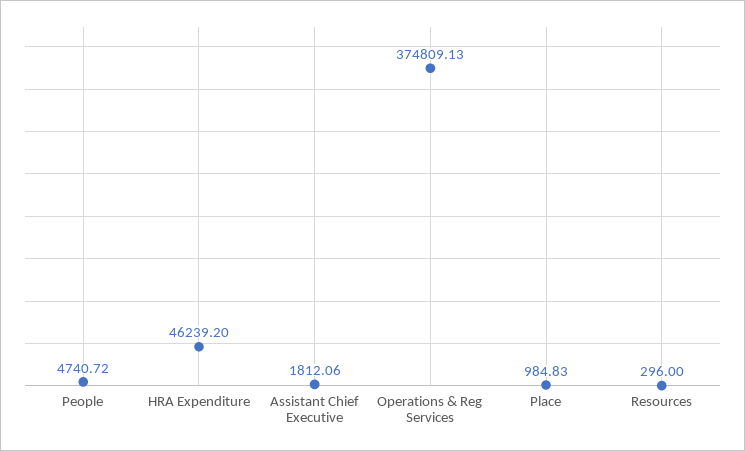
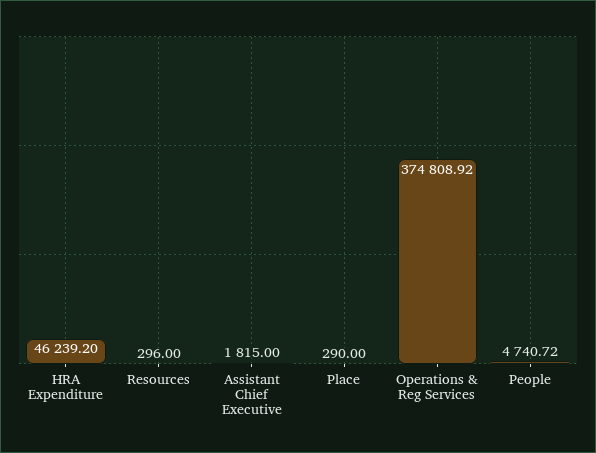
  {
    "People": 4740.72,
    "HRA Expenditure": 46239.2,
-   "Assistant Chief Executive": 1812.06,
+   "Assistant Chief Executive": 1815,
-   "Operations & Reg Services": 374809.13,
+   "Operations & Reg Services": 374808.92,
-   "Place": 984.83,
+   "Place": 290,
    "Resources": 296
  }

